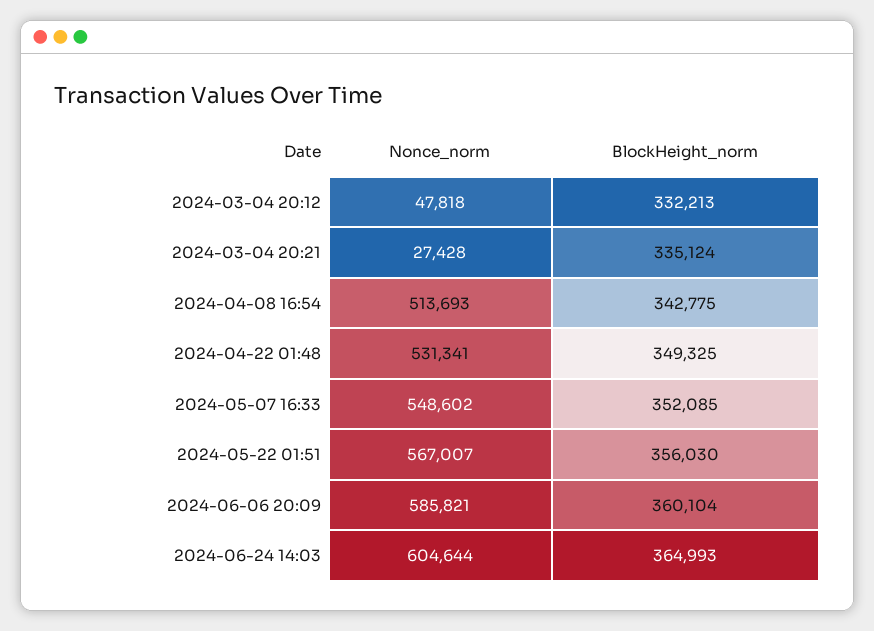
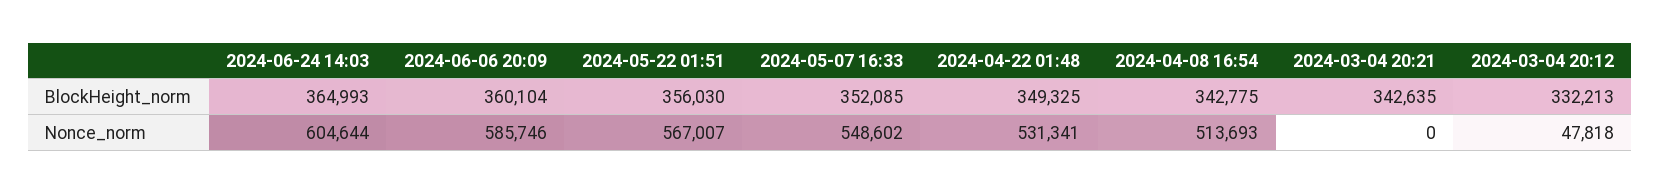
  {
    "Nonce_norm": {
      "2024-03-04 20:12": 47818,
-     "2024-03-04 20:21": 27428,
+     "2024-03-04 20:21": 0,
      "2024-04-08 16:54": 513693,
      "2024-04-22 01:48": 531341,
      "2024-05-07 16:33": 548602,
      "2024-05-22 01:51": 567007,
-     "2024-06-06 20:09": 585821,
+     "2024-06-06 20:09": 585746,
      "2024-06-24 14:03": 604644
    },
    "BlockHeight_norm": {
      "2024-03-04 20:12": 332213,
-     "2024-03-04 20:21": 335124,
+     "2024-03-04 20:21": 342635,
      "2024-04-08 16:54": 342775,
      "2024-04-22 01:48": 349325,
      "2024-05-07 16:33": 352085,
      "2024-05-22 01:51": 356030,
      "2024-06-06 20:09": 360104,
      "2024-06-24 14:03": 364993
    }
  }

